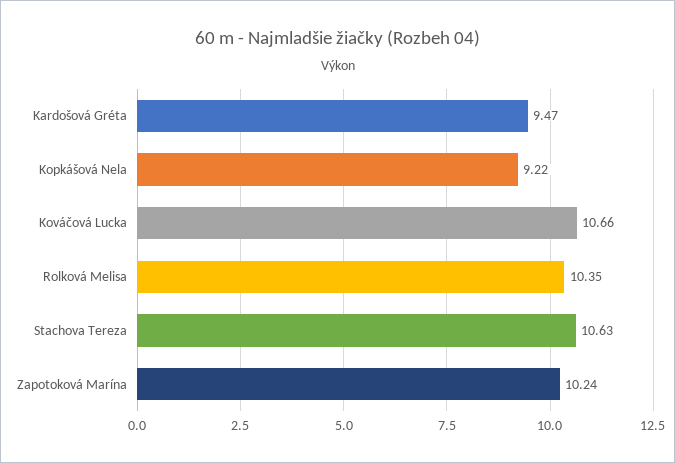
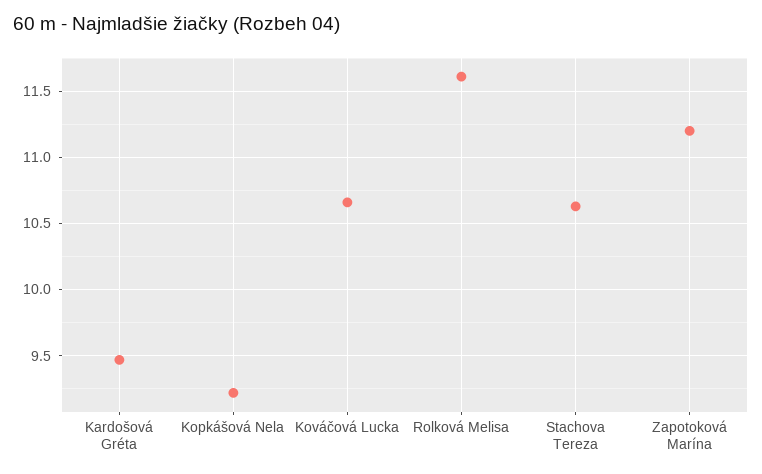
  {
    "Kardošová Gréta": 9.47,
    "Kopkášová Nela": 9.22,
    "Kováčová Lucka": 10.66,
-   "Rolková Melisa": 10.35,
+   "Rolková Melisa": 11.6,
    "Stachova Tereza": 10.63,
-   "Zapotoková Marína": 10.24
+   "Zapotoková Marína": 11.2
  }

